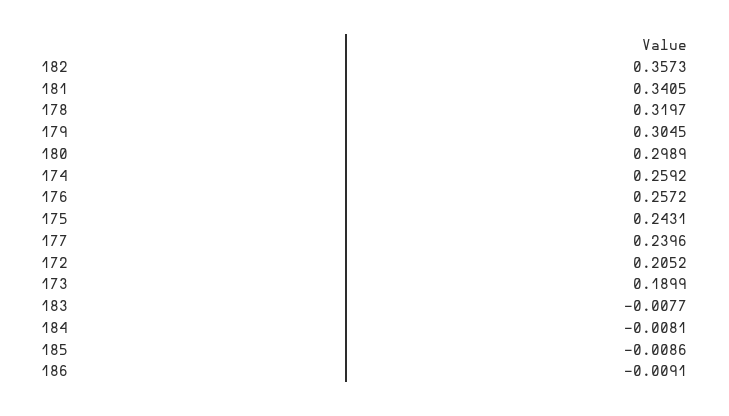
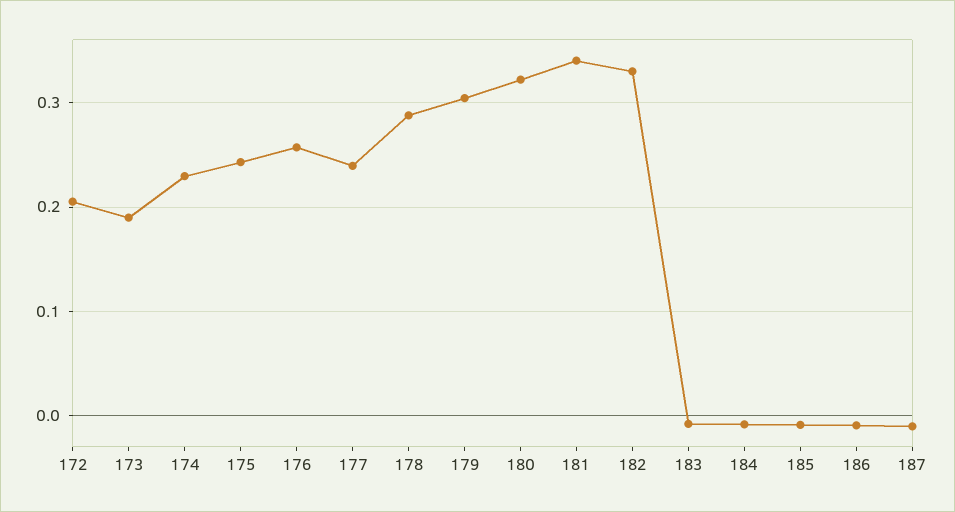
  {
-   "182": 0.3573,
+   "182": 0.33,
    "181": 0.3405,
-   "178": 0.3197,
+   "178": 0.29,
    "179": 0.3045,
-   "180": 0.2989,
+   "180": 0.32,
-   "174": 0.2592,
+   "174": 0.23,
    "176": 0.2572,
    "175": 0.2431,
    "177": 0.2396,
    "172": 0.2052,
    "173": 0.1899,
    "183": -0.0077,
    "184": -0.0081,
    "185": -0.0086,
-   "186": -0.0091
+   "186": -0.0091,
+   "187": -0.01
  }

